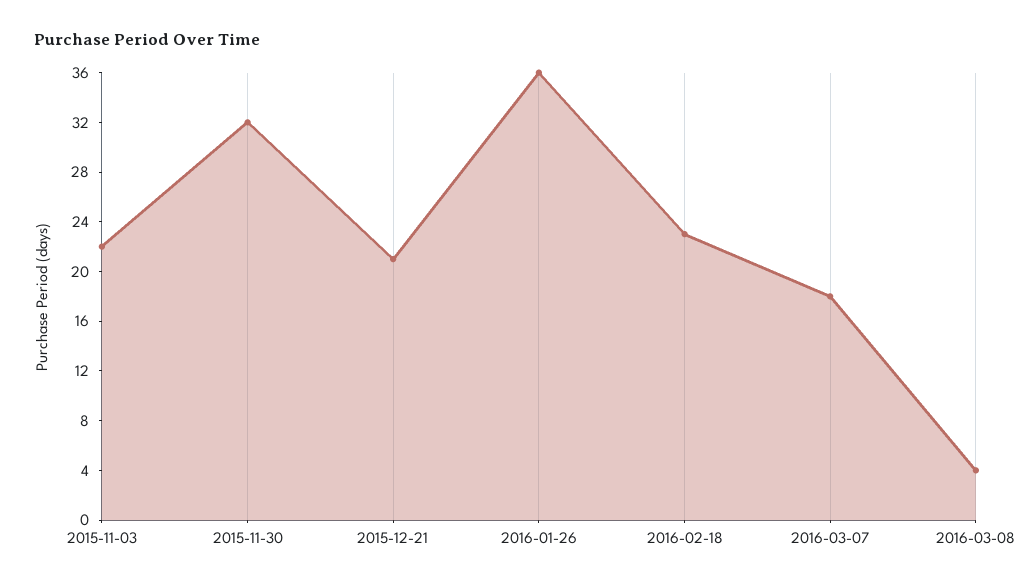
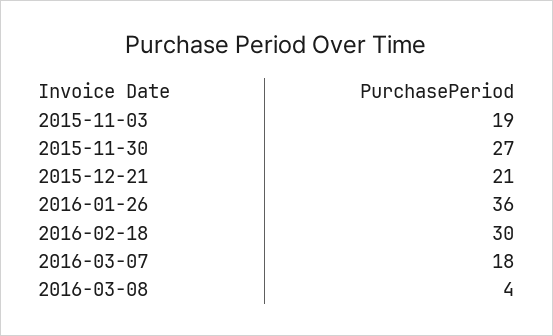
  {
-   "2015-11-03": 22,
+   "2015-11-03": 19,
-   "2015-11-30": 32,
+   "2015-11-30": 27,
    "2015-12-21": 21,
    "2016-01-26": 36,
-   "2016-02-18": 23,
+   "2016-02-18": 30,
    "2016-03-07": 18,
    "2016-03-08": 4
  }

